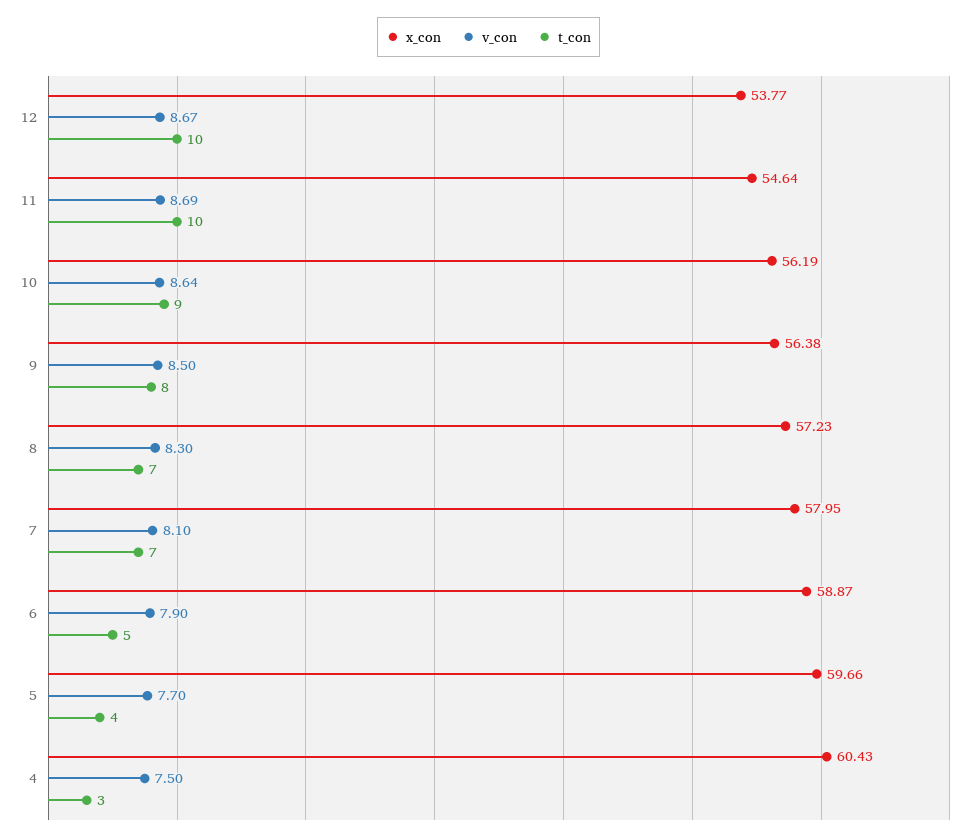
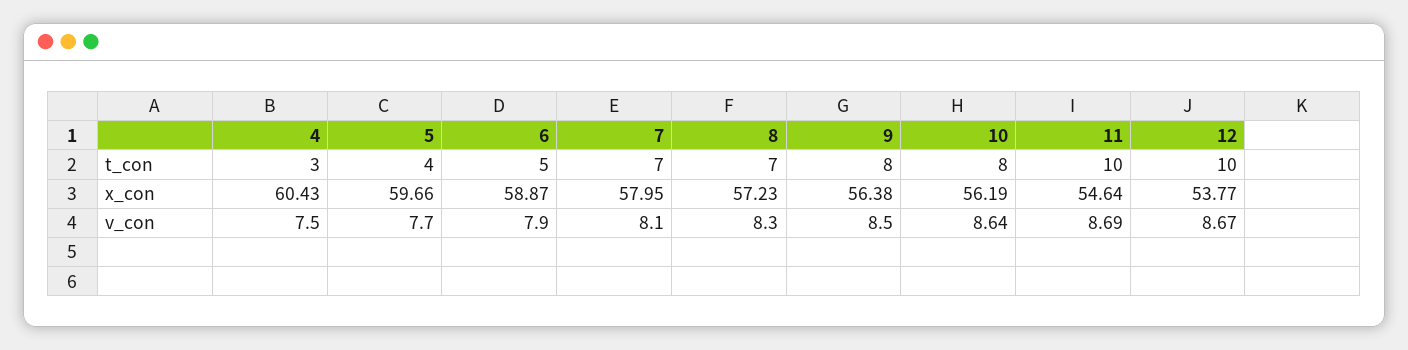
  {
    "x_con": {
      "12": 53.77,
      "11": 54.64,
      "10": 56.19,
      "9": 56.38,
      "8": 57.23,
      "7": 57.95,
      "6": 58.87,
      "5": 59.66,
      "4": 60.43
    },
    "v_con": {
      "12": 8.67,
      "11": 8.69,
      "10": 8.64,
      "9": 8.5,
      "8": 8.3,
      "7": 8.1,
      "6": 7.9,
      "5": 7.7,
      "4": 7.5
    },
    "t_con": {
      "12": 10,
      "11": 10,
-     "10": 9,
+     "10": 8,
      "9": 8,
      "8": 7,
      "7": 7,
      "6": 5,
      "5": 4,
      "4": 3
    }
  }

